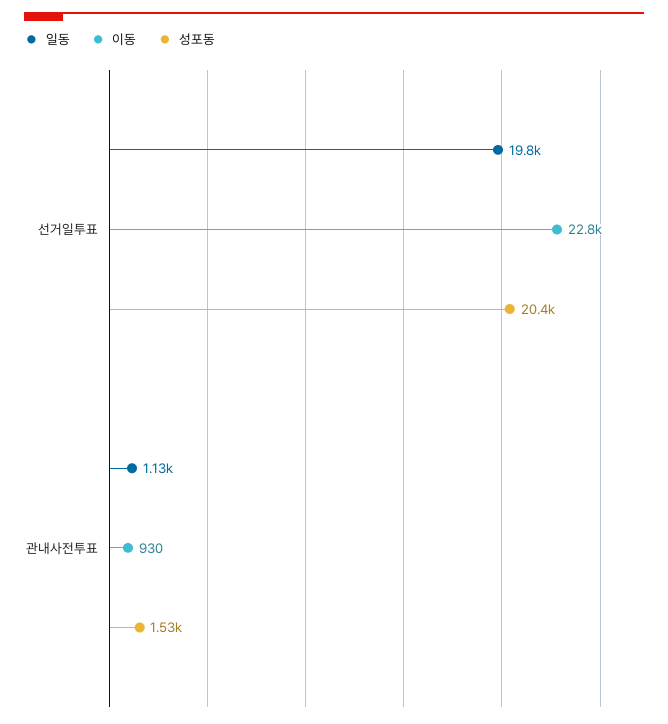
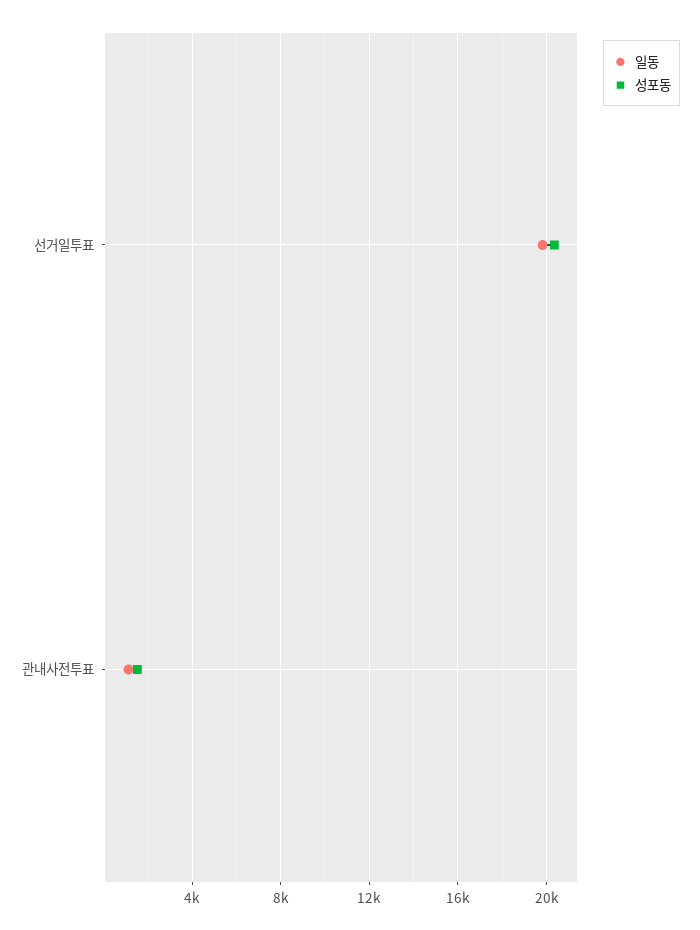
  {
    "일동": {
      "선거일투표": 19800,
      "관내사전투표": 1130
    },
-   "이동": {
-     "선거일투표": 22800,
-     "관내사전투표": 930
-   },
    "성포동": {
      "선거일투표": 20400,
      "관내사전투표": 1530
    }
  }

